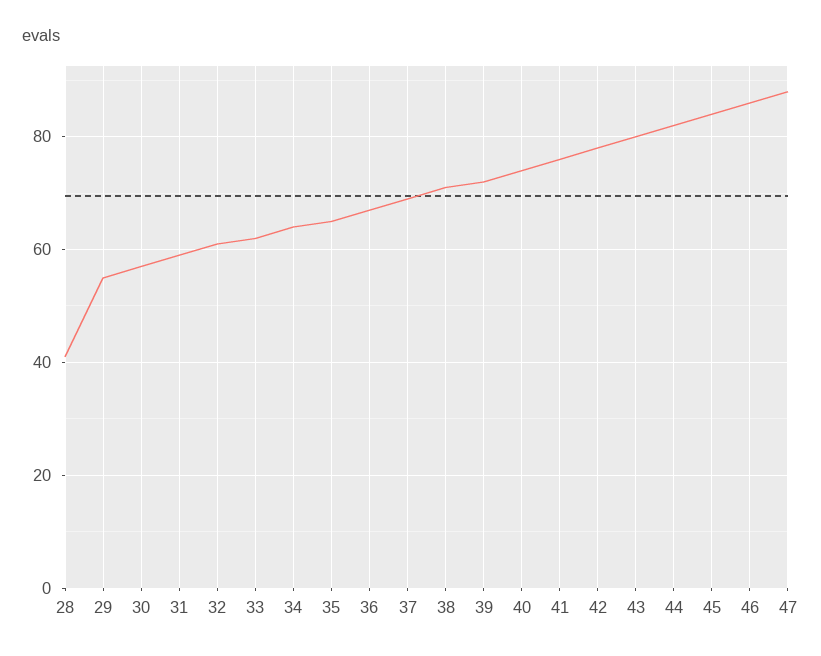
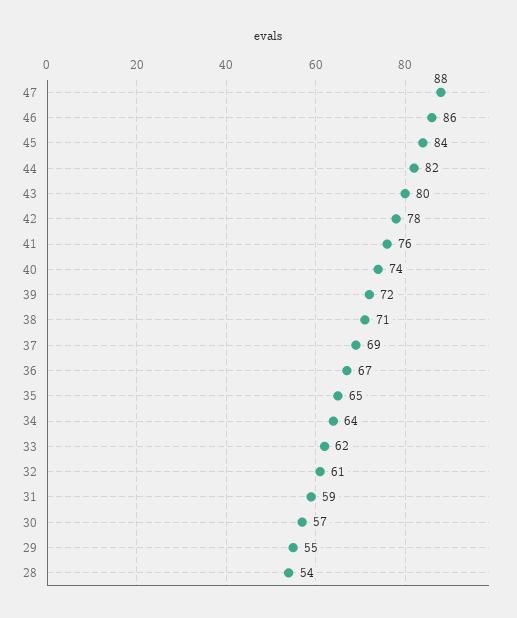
  {
-   "28": 40,
+   "28": 54,
    "29": 55,
    "30": 57,
    "31": 59,
    "32": 61,
    "33": 62,
    "34": 64,
    "35": 65,
    "36": 67,
    "37": 69,
    "38": 71,
    "39": 72,
    "40": 74,
    "41": 76,
    "42": 78,
    "43": 80,
    "44": 82,
    "45": 84,
    "46": 86,
    "47": 88
  }

